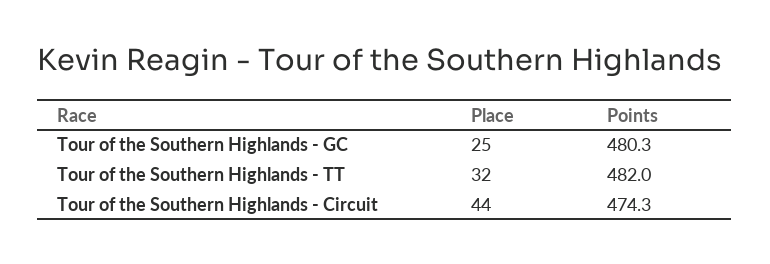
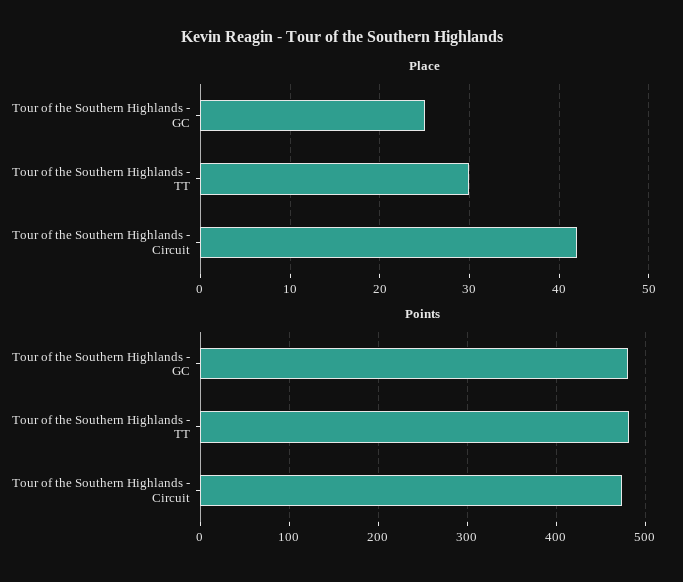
  {
    "Place": {
      "Tour of the Southern Highlands - GC": 25,
-     "Tour of the Southern Highlands - TT": 32,
+     "Tour of the Southern Highlands - TT": 30,
-     "Tour of the Southern Highlands - Circuit": 44
+     "Tour of the Southern Highlands - Circuit": 42
    },
    "Points": {
      "Tour of the Southern Highlands - GC": 480.3,
      "Tour of the Southern Highlands - TT": 482,
      "Tour of the Southern Highlands - Circuit": 474.3
    }
  }

